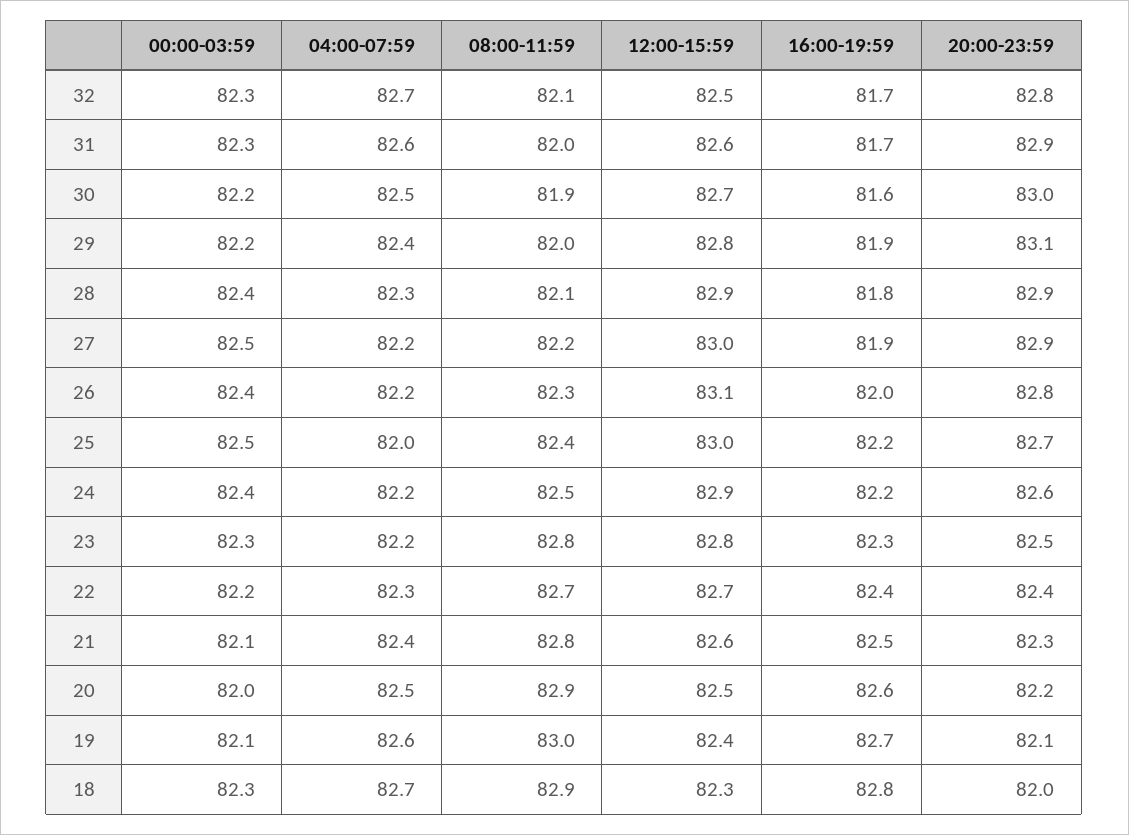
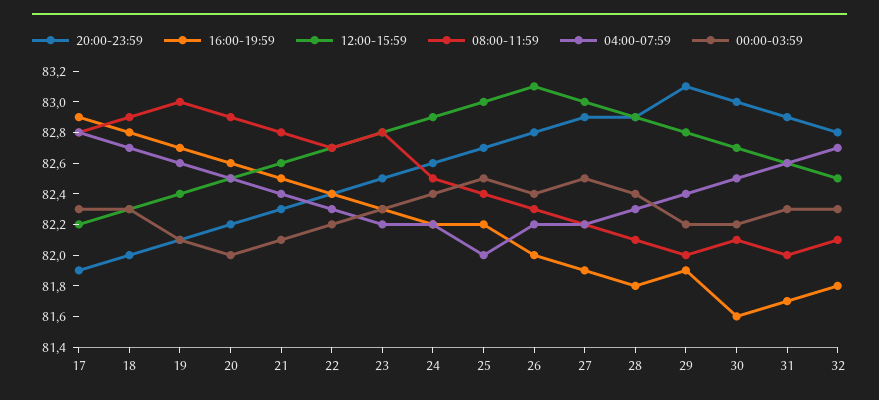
  {
    "00:00-03:59": {
      "32": 82.3,
      "31": 82.3,
      "30": 82.2,
      "29": 82.2,
      "28": 82.4,
      "27": 82.5,
      "26": 82.4,
      "25": 82.5,
      "24": 82.4,
      "23": 82.3,
      "22": 82.2,
      "21": 82.1,
      "20": 82,
      "19": 82.1,
-     "18": 82.3
+     "18": 82.3,
+     "17": 82.3
    },
    "04:00-07:59": {
      "32": 82.7,
      "31": 82.6,
      "30": 82.5,
      "29": 82.4,
      "28": 82.3,
      "27": 82.2,
      "26": 82.2,
      "25": 82,
      "24": 82.2,
      "23": 82.2,
      "22": 82.3,
      "21": 82.4,
      "20": 82.5,
      "19": 82.6,
-     "18": 82.7
+     "18": 82.7,
+     "17": 82.8
    },
    "08:00-11:59": {
      "32": 82.1,
      "31": 82,
-     "30": 81.9,
+     "30": 82.1,
      "29": 82,
      "28": 82.1,
      "27": 82.2,
      "26": 82.3,
      "25": 82.4,
      "24": 82.5,
      "23": 82.8,
      "22": 82.7,
      "21": 82.8,
      "20": 82.9,
      "19": 83,
-     "18": 82.9
+     "18": 82.9,
+     "17": 82.8
    },
    "12:00-15:59": {
      "32": 82.5,
      "31": 82.6,
      "30": 82.7,
      "29": 82.8,
      "28": 82.9,
      "27": 83,
      "26": 83.1,
      "25": 83,
      "24": 82.9,
      "23": 82.8,
      "22": 82.7,
      "21": 82.6,
      "20": 82.5,
      "19": 82.4,
-     "18": 82.3
+     "18": 82.3,
+     "17": 82.2
    },
    "16:00-19:59": {
-     "32": 81.7,
+     "32": 81.8,
      "31": 81.7,
      "30": 81.6,
      "29": 81.9,
      "28": 81.8,
      "27": 81.9,
      "26": 82,
      "25": 82.2,
      "24": 82.2,
      "23": 82.3,
      "22": 82.4,
      "21": 82.5,
      "20": 82.6,
      "19": 82.7,
-     "18": 82.8
+     "18": 82.8,
+     "17": 82.9
    },
    "20:00-23:59": {
      "32": 82.8,
      "31": 82.9,
      "30": 83,
      "29": 83.1,
      "28": 82.9,
      "27": 82.9,
      "26": 82.8,
      "25": 82.7,
      "24": 82.6,
      "23": 82.5,
      "22": 82.4,
      "21": 82.3,
      "20": 82.2,
      "19": 82.1,
-     "18": 82
+     "18": 82,
+     "17": 81.9
    }
  }

